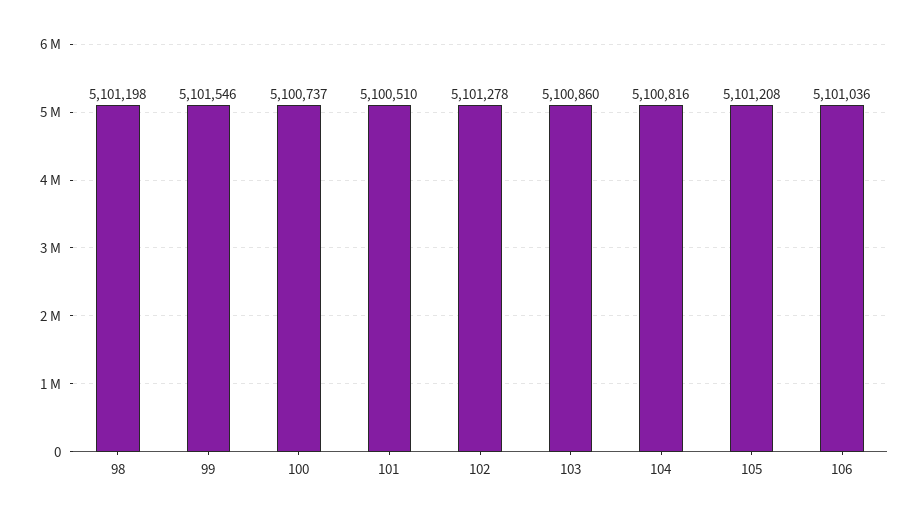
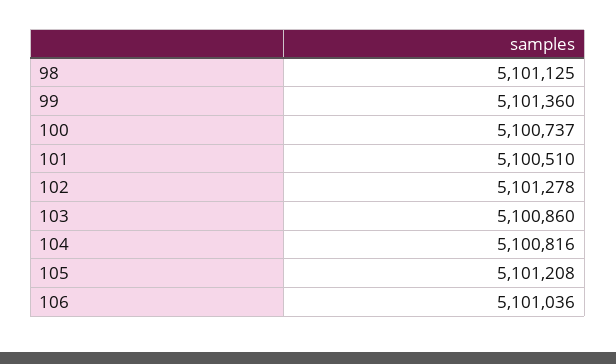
  {
-   "98": 5101198,
+   "98": 5101125,
-   "99": 5101546,
+   "99": 5101360,
    "100": 5100737,
    "101": 5100510,
    "102": 5101278,
    "103": 5100860,
    "104": 5100816,
    "105": 5101208,
    "106": 5101036
  }

